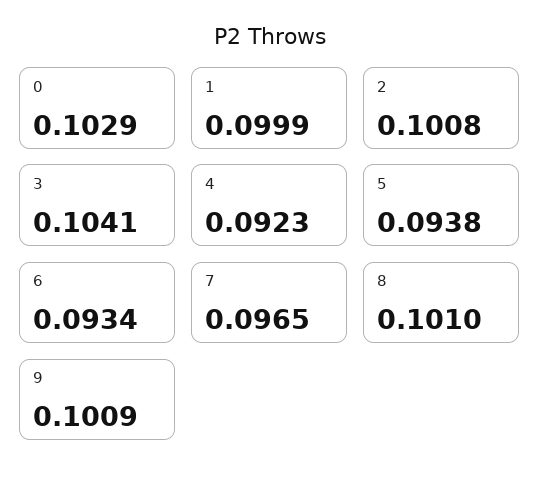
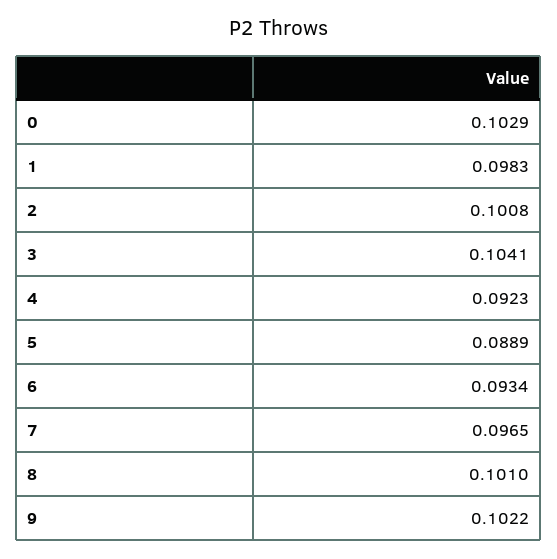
  {
    "0": 0.1029,
-   "1": 0.0999,
+   "1": 0.0983,
    "2": 0.1008,
    "3": 0.1041,
    "4": 0.0923,
-   "5": 0.0938,
+   "5": 0.0889,
    "6": 0.0934,
    "7": 0.0965,
    "8": 0.101,
-   "9": 0.1009
+   "9": 0.1022
  }

